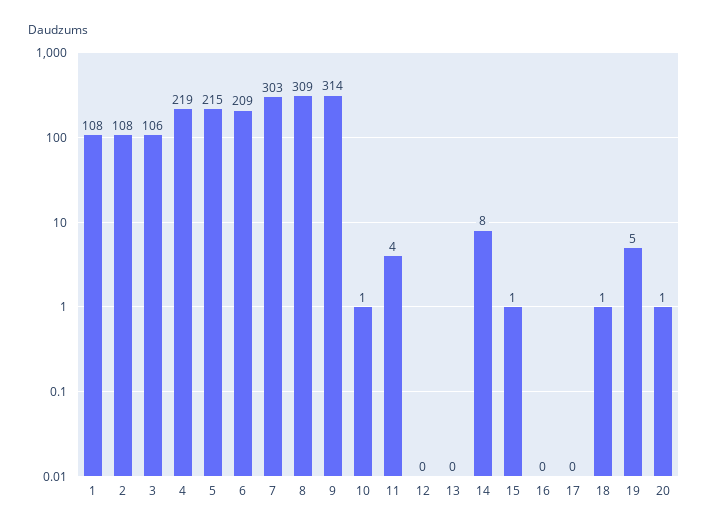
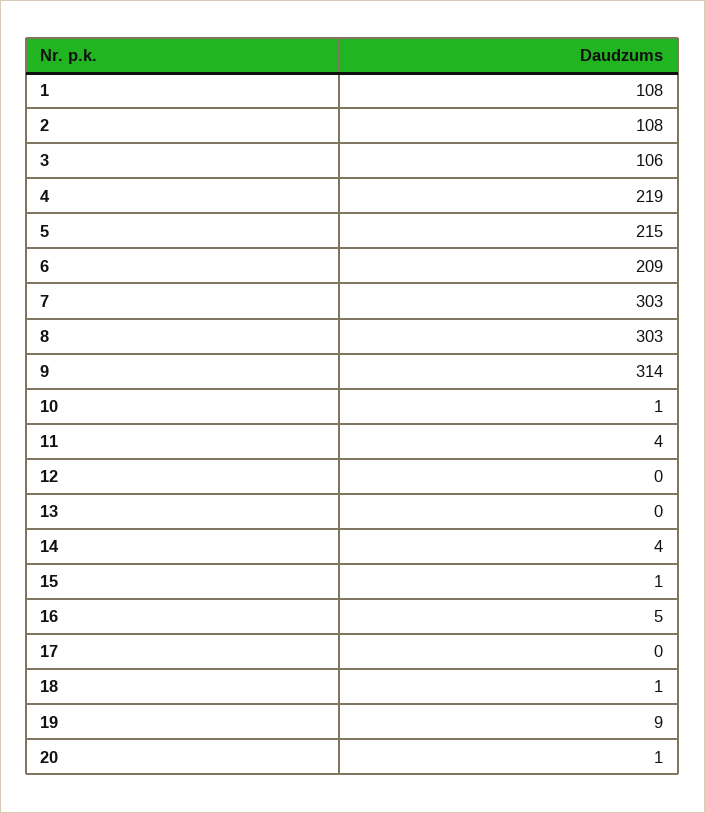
  {
    "1": 108,
    "2": 108,
    "3": 106,
    "4": 219,
    "5": 215,
    "6": 209,
    "7": 303,
-   "8": 309,
+   "8": 303,
    "9": 314,
    "10": 1,
    "11": 4,
    "12": 0,
    "13": 0,
-   "14": 8,
+   "14": 4,
    "15": 1,
-   "16": 0,
+   "16": 5,
    "17": 0,
    "18": 1,
-   "19": 5,
+   "19": 9,
    "20": 1
  }

